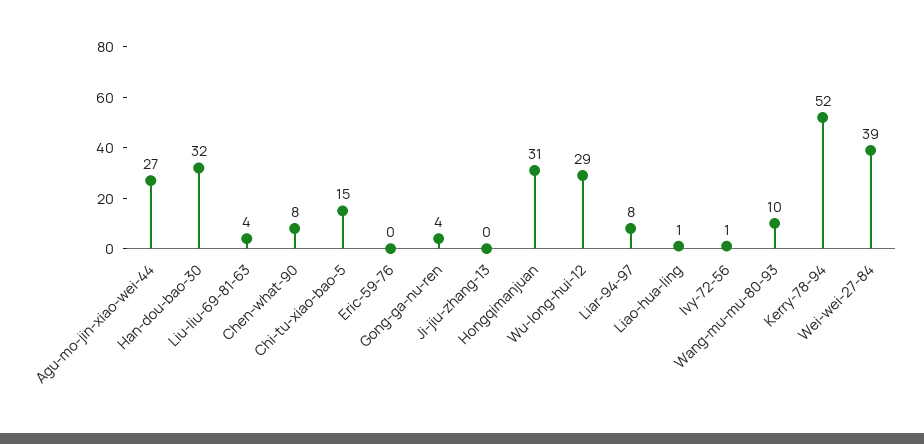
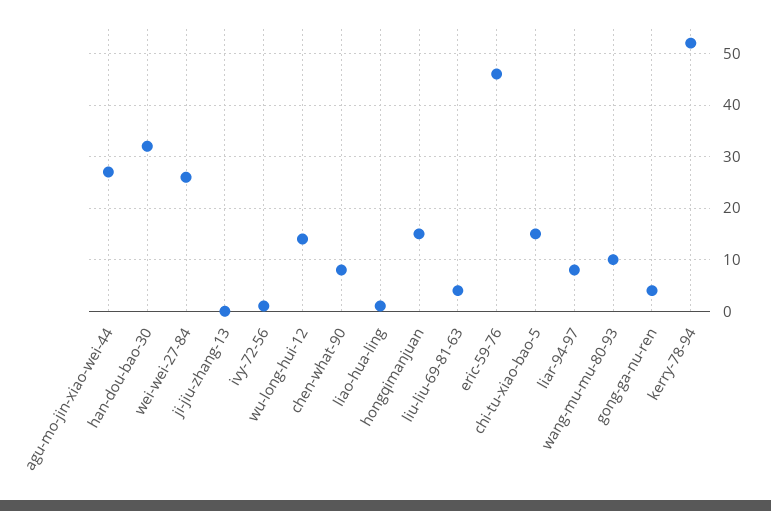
  {
    "Agu-mo-jin-xiao-wei-44": 27,
    "Han-dou-bao-30": 32,
    "Liu-liu-69-81-63": 4,
    "Chen-what-90": 8,
    "Chi-tu-xiao-bao-5": 15,
-   "Eric-59-76": 0,
+   "Eric-59-76": 45,
    "Gong-ga-nu-ren": 4,
    "Ji-jiu-zhang-13": 0,
-   "Hongqimanjuan": 31,
+   "Hongqimanjuan": 15,
-   "Wu-long-hui-12": 29,
+   "Wu-long-hui-12": 15,
    "Liar-94-97": 8,
    "Liao-hua-ling": 1,
    "Ivy-72-56": 1,
    "Wang-mu-mu-80-93": 10,
    "Kerry-78-94": 52,
-   "Wei-wei-27-84": 39
+   "Wei-wei-27-84": 25
  }

